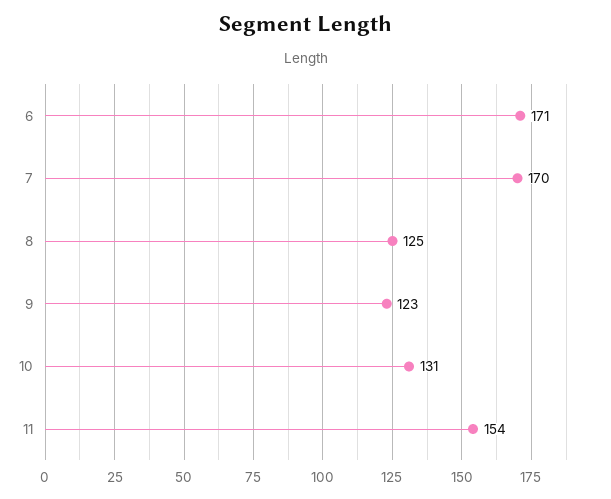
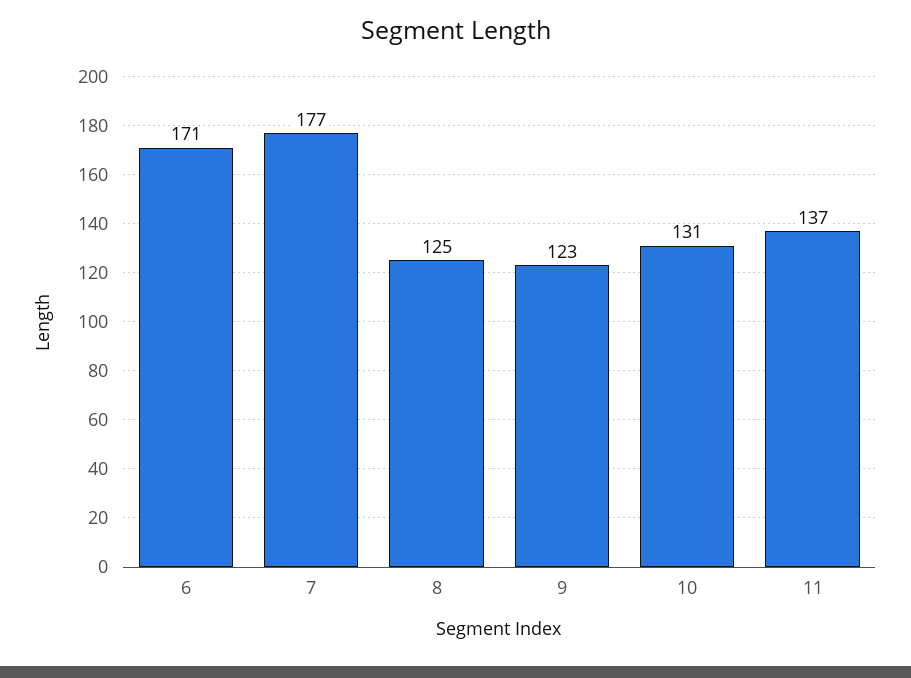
  {
    "6": 171,
-   "7": 170,
+   "7": 177,
    "8": 125,
    "9": 123,
    "10": 131,
-   "11": 154
+   "11": 137
  }

